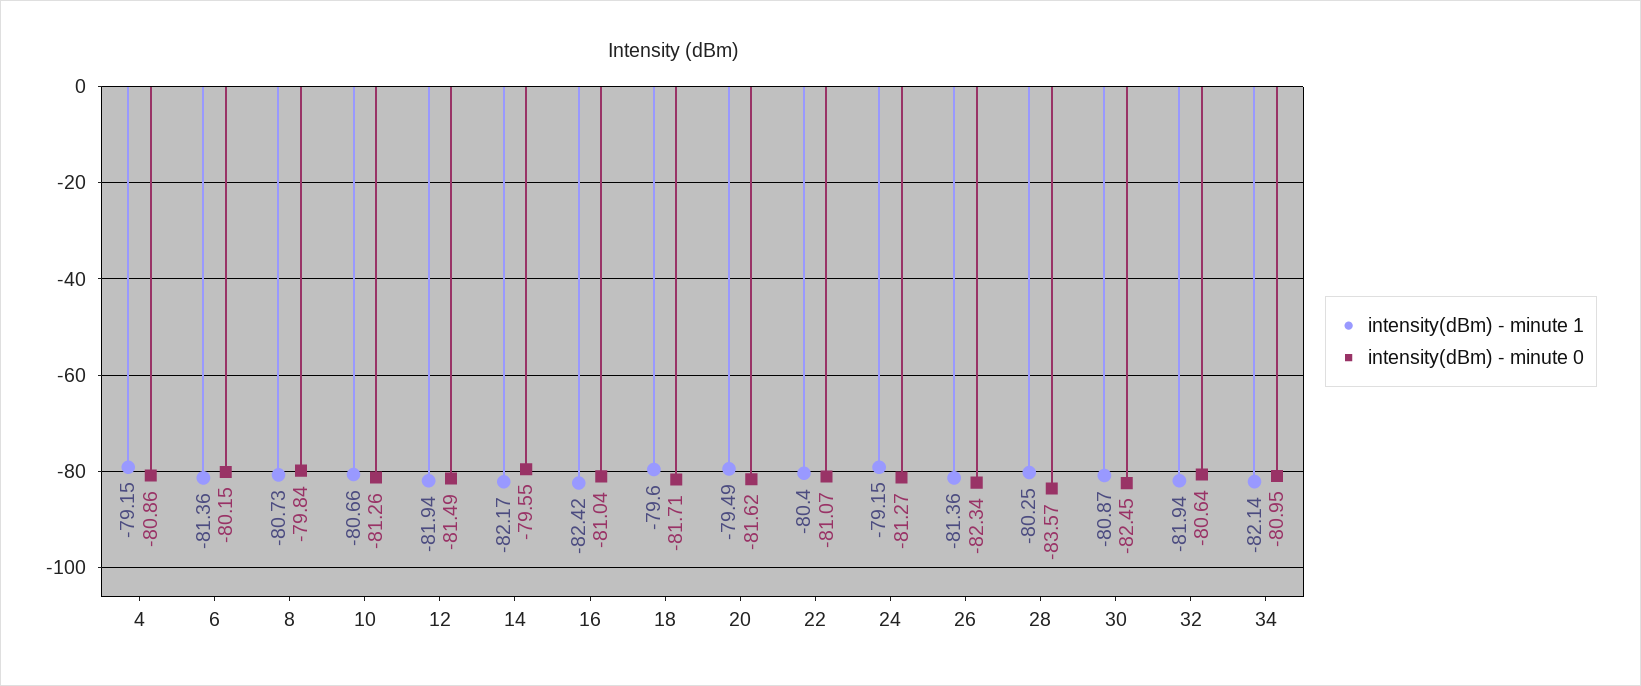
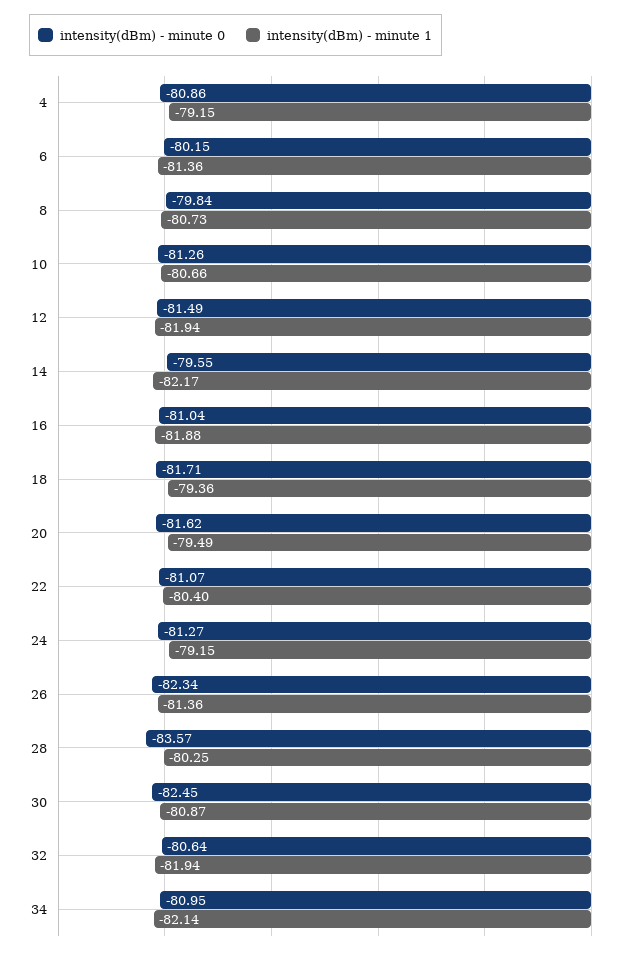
  {
    "intensity(dBm) - minute 1": {
      "4": -79.15,
      "6": -81.36,
      "8": -80.73,
      "10": -80.66,
      "12": -81.94,
      "14": -82.17,
-     "16": -82.42,
+     "16": -81.88,
-     "18": -79.6,
+     "18": -79.36,
      "20": -79.49,
      "22": -80.4,
      "24": -79.15,
      "26": -81.36,
      "28": -80.25,
      "30": -80.87,
      "32": -81.94,
      "34": -82.14
    },
    "intensity(dBm) - minute 0": {
      "4": -80.86,
      "6": -80.15,
      "8": -79.84,
      "10": -81.26,
      "12": -81.49,
      "14": -79.55,
      "16": -81.04,
      "18": -81.71,
      "20": -81.62,
      "22": -81.07,
      "24": -81.27,
      "26": -82.34,
      "28": -83.57,
      "30": -82.45,
      "32": -80.64,
      "34": -80.95
    }
  }

